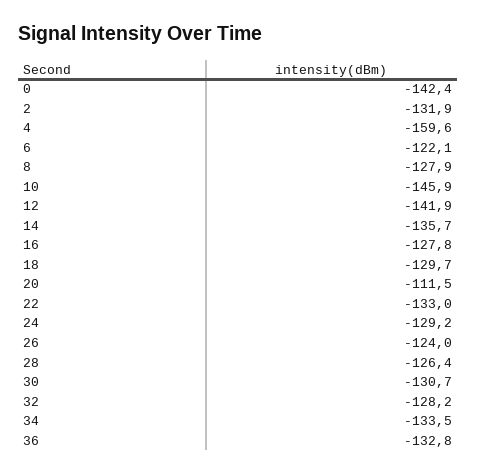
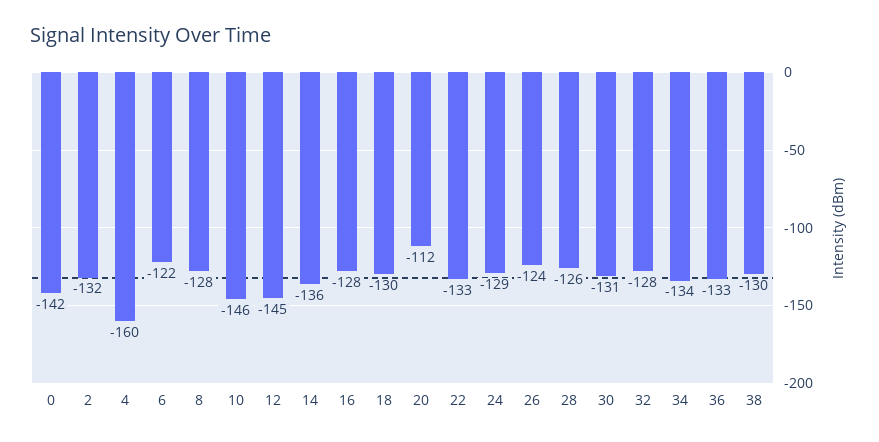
  {
    "0": -142.4,
    "2": -131.9,
    "4": -159.6,
    "6": -122.1,
    "8": -127.9,
    "10": -145.9,
-   "12": -141.9,
+   "12": -145,
    "14": -135.7,
    "16": -127.8,
    "18": -129.7,
    "20": -111.5,
    "22": -133,
    "24": -129.2,
    "26": -124,
    "28": -126.4,
    "30": -130.7,
    "32": -128.2,
    "34": -133.5,
-   "36": -132.8
+   "36": -132.8,
+   "38": -130
  }

